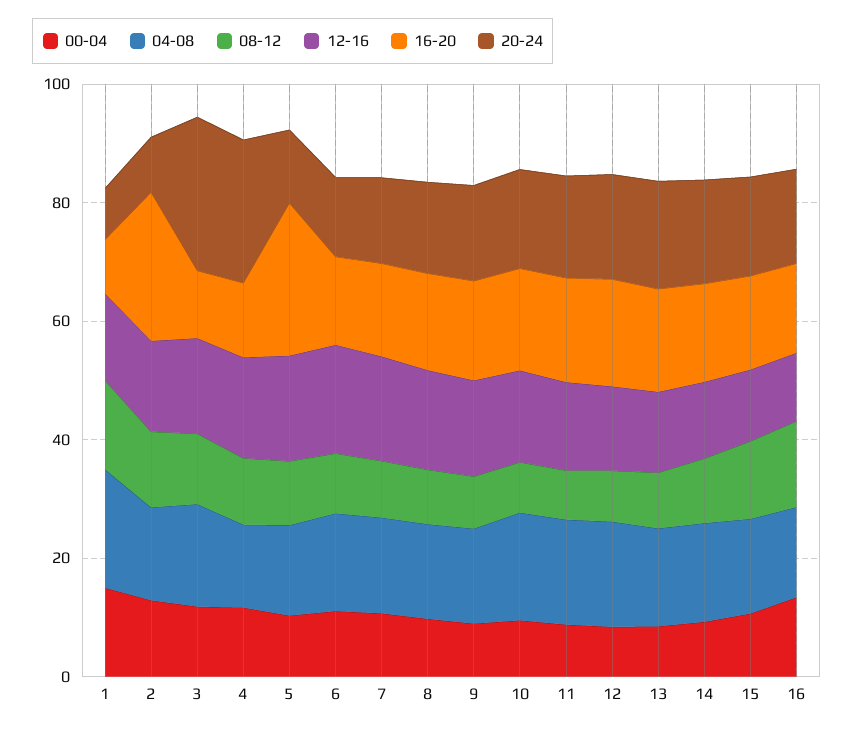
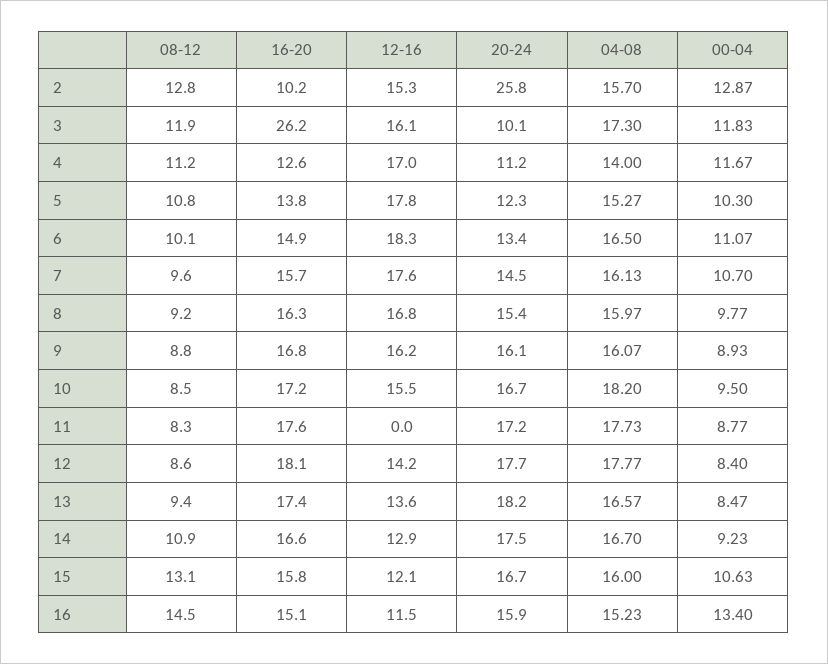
  {
    "00-04": {
-     "1": 15,
      "2": 12.87,
      "3": 11.83,
      "4": 11.67,
      "5": 10.3,
      "6": 11.07,
      "7": 10.7,
      "8": 9.77,
      "9": 8.93,
      "10": 9.5,
      "11": 8.77,
      "12": 8.4,
      "13": 8.47,
      "14": 9.23,
      "15": 10.63,
      "16": 13.4
    },
    "04-08": {
-     "1": 20,
      "2": 15.7,
      "3": 17.3,
      "4": 14,
      "5": 15.27,
      "6": 16.5,
      "7": 16.13,
      "8": 15.97,
      "9": 16.07,
      "10": 18.2,
      "11": 17.73,
      "12": 17.77,
      "13": 16.57,
      "14": 16.7,
      "15": 16,
      "16": 15.23
    },
    "08-12": {
-     "1": 15,
      "2": 12.8,
      "3": 11.9,
      "4": 11.2,
      "5": 10.8,
      "6": 10.1,
      "7": 9.6,
      "8": 9.2,
      "9": 8.8,
      "10": 8.5,
      "11": 8.3,
      "12": 8.6,
      "13": 9.4,
      "14": 10.9,
      "15": 13.1,
      "16": 14.5
    },
    "12-16": {
-     "1": 15,
      "2": 15.3,
      "3": 16.1,
      "4": 17,
      "5": 17.8,
      "6": 18.3,
      "7": 17.6,
      "8": 16.8,
      "9": 16.2,
      "10": 15.5,
-     "11": 15,
+     "11": 0,
      "12": 14.2,
      "13": 13.6,
      "14": 12.9,
      "15": 12.1,
      "16": 11.5
    },
    "16-20": {
-     "1": 10,
-     "2": 25,
+     "2": 10.2,
-     "3": 10,
+     "3": 26.2,
      "4": 12.6,
-     "5": 25,
+     "5": 13.8,
      "6": 14.9,
      "7": 15.7,
      "8": 16.3,
      "9": 16.8,
      "10": 17.2,
      "11": 17.6,
      "12": 18.1,
      "13": 17.4,
      "14": 16.6,
      "15": 15.8,
      "16": 15.1
    },
    "20-24": {
-     "1": 10,
-     "2": 10,
+     "2": 25.8,
-     "3": 25,
+     "3": 10.1,
-     "4": 25,
+     "4": 11.2,
      "5": 12.3,
      "6": 13.4,
      "7": 14.5,
      "8": 15.4,
      "9": 16.1,
      "10": 16.7,
      "11": 17.2,
      "12": 17.7,
      "13": 18.2,
      "14": 17.5,
      "15": 16.7,
      "16": 15.9
    }
  }

